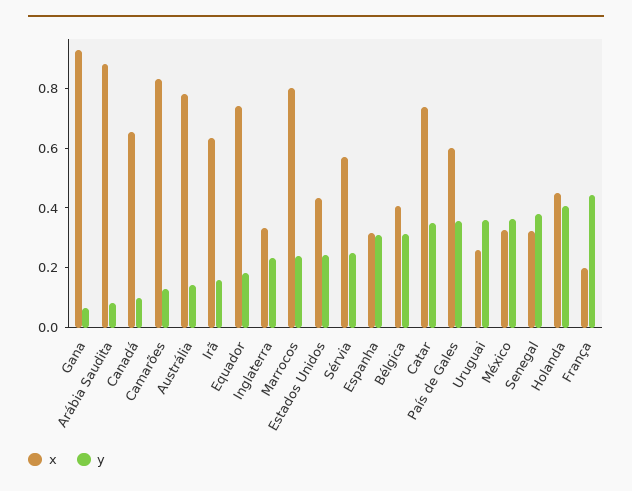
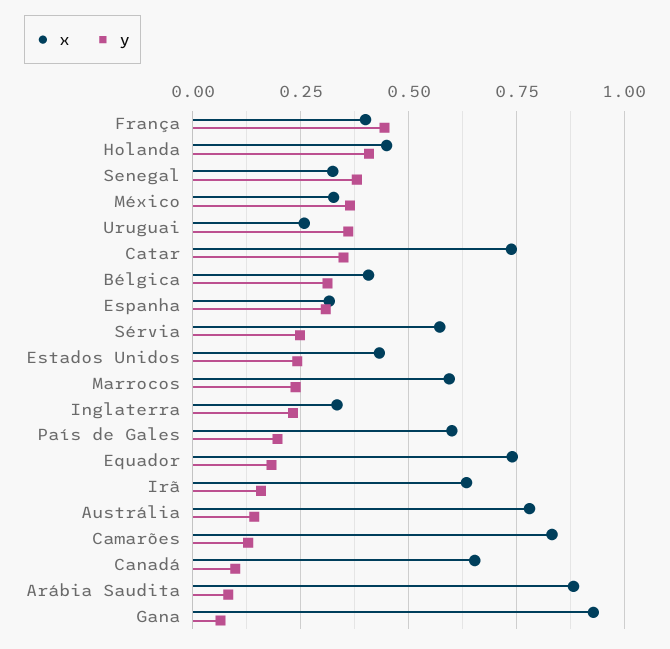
  {
    "x": {
      "Gana": 0.925,
      "Arábia Saudita": 0.875,
      "Canadá": 0.65,
      "Camarões": 0.825,
      "Austrália": 0.775,
      "Irã": 0.625,
      "Equador": 0.75,
      "Inglaterra": 0.325,
-     "Marrocos": 0.8,
+     "Marrocos": 0.6,
      "Estados Unidos": 0.425,
      "Sérvia": 0.575,
      "Espanha": 0.325,
      "Bélgica": 0.4,
      "Catar": 0.75,
      "País de Gales": 0.6,
      "Uruguai": 0.25,
      "México": 0.325,
      "Senegal": 0.325,
      "Holanda": 0.45,
-     "França": 0.2
+     "França": 0.4
    },
    "y": {
      "Gana": 0.075,
      "Arábia Saudita": 0.075,
      "Canadá": 0.1,
      "Camarões": 0.125,
      "Austrália": 0.15,
      "Irã": 0.15,
      "Equador": 0.175,
      "Inglaterra": 0.225,
      "Marrocos": 0.25,
      "Estados Unidos": 0.25,
      "Sérvia": 0.25,
      "Espanha": 0.3,
      "Bélgica": 0.3,
      "Catar": 0.35,
-     "País de Gales": 0.35,
+     "País de Gales": 0.2,
      "Uruguai": 0.35,
      "México": 0.375,
      "Senegal": 0.375,
      "Holanda": 0.4,
      "França": 0.45
    }
  }

